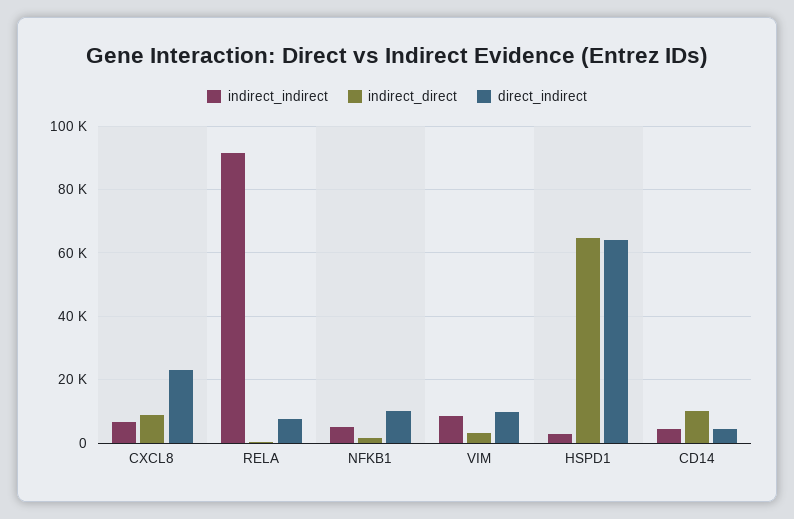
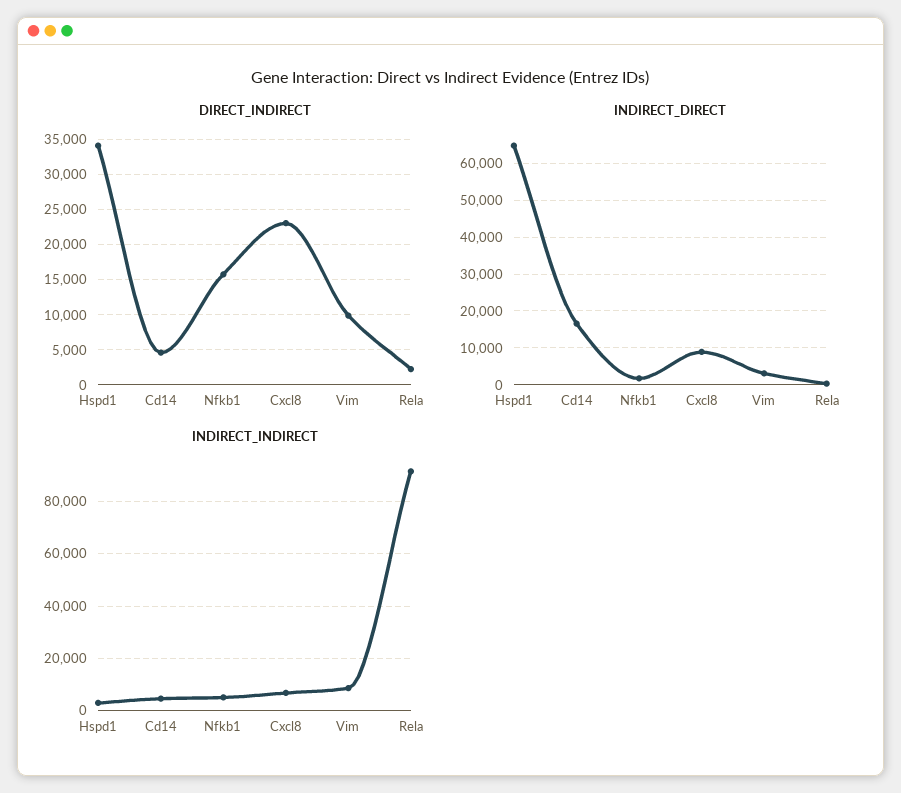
  {
    "indirect_indirect": {
      "CXCL8": 6000,
      "RELA": 92000,
      "NFKB1": 6000,
      "VIM": 8000,
      "HSPD1": 2000,
      "CD14": 4000
    },
    "indirect_direct": {
      "CXCL8": 8000,
      "RELA": 0,
      "NFKB1": 2000,
      "VIM": 4000,
      "HSPD1": 64000,
-     "CD14": 10000
+     "CD14": 16000
    },
    "direct_indirect": {
      "CXCL8": 23000,
-     "RELA": 8000,
+     "RELA": 2000,
-     "NFKB1": 10000,
+     "NFKB1": 16000,
      "VIM": 10000,
-     "HSPD1": 64000,
+     "HSPD1": 34000,
      "CD14": 5000
    }
  }

